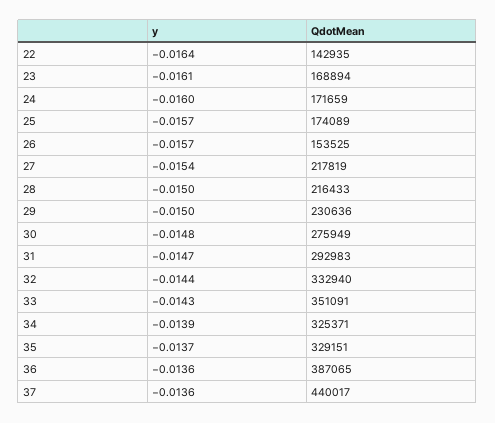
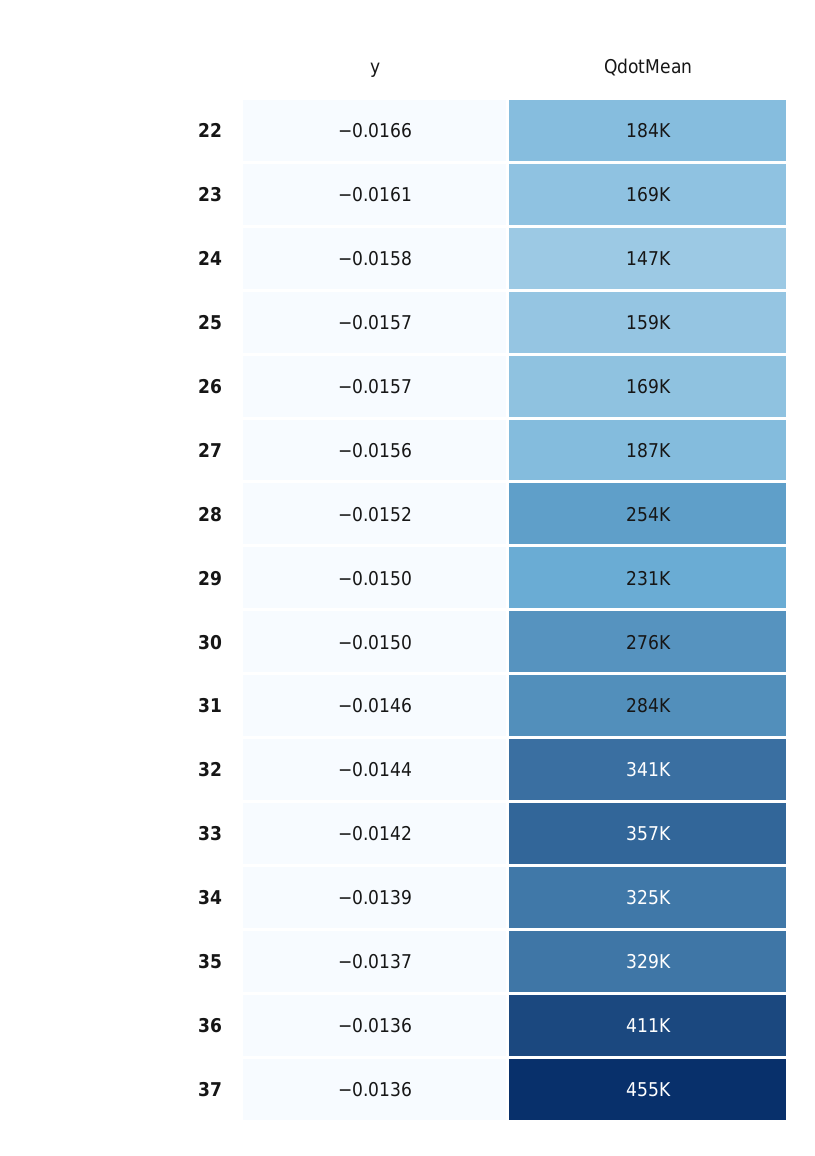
  {
    "y": {
-     "22": -0.0164,
+     "22": -0.0166,
      "23": -0.0161,
-     "24": -0.016,
+     "24": -0.0158,
      "25": -0.0157,
      "26": -0.0157,
-     "27": -0.0154,
+     "27": -0.0156,
-     "28": -0.015,
+     "28": -0.0152,
      "29": -0.015,
-     "30": -0.0148,
+     "30": -0.015,
-     "31": -0.0147,
+     "31": -0.0146,
      "32": -0.0144,
-     "33": -0.0143,
+     "33": -0.0142,
      "34": -0.0139,
      "35": -0.0137,
      "36": -0.0136,
      "37": -0.0136
    },
    "QdotMean": {
-     "22": 142935,
+     "22": 184000,
      "23": 168894,
-     "24": 171659,
+     "24": 147000,
-     "25": 174089,
+     "25": 159000,
-     "26": 153525,
+     "26": 169000,
-     "27": 217819,
+     "27": 187000,
-     "28": 216433,
+     "28": 254000,
      "29": 230636,
      "30": 275949,
-     "31": 292983,
+     "31": 284000,
-     "32": 332940,
+     "32": 341000,
-     "33": 351091,
+     "33": 357000,
      "34": 325371,
      "35": 329151,
-     "36": 387065,
+     "36": 411000,
-     "37": 440017
+     "37": 455000
    }
  }

